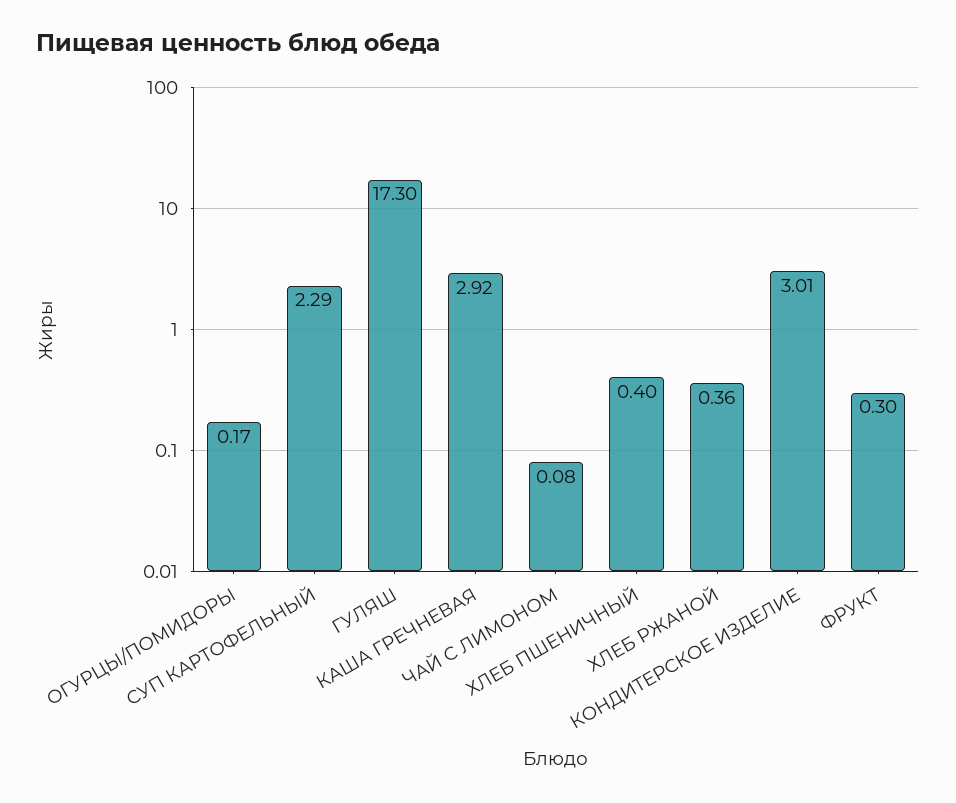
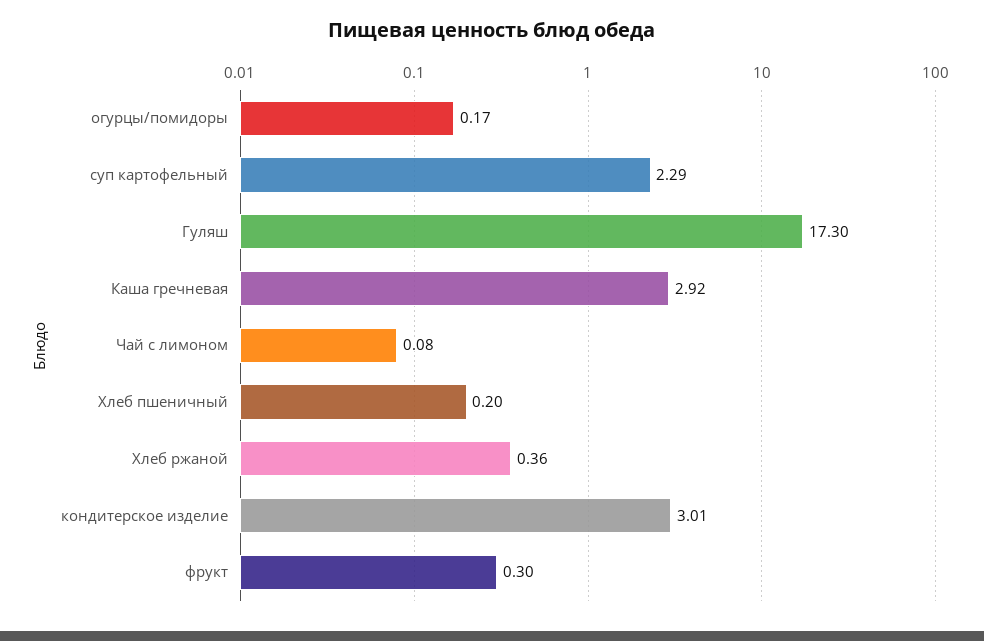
  {
    "ОГУРЦЫ/ПОМИДОРЫ": 0.17,
    "СУП КАРТОФЕЛЬНЫЙ": 2.29,
    "ГУЛЯШ": 17.3,
    "КАША ГРЕЧНЕВАЯ": 2.92,
    "ЧАЙ С ЛИМОНОМ": 0.08,
-   "ХЛЕБ ПШЕНИЧНЫЙ": 0.4,
+   "ХЛЕБ ПШЕНИЧНЫЙ": 0.2,
    "ХЛЕБ РЖАНОЙ": 0.36,
    "КОНДИТЕРСКОЕ ИЗДЕЛИЕ": 3.01,
    "ФРУКТ": 0.3
  }

